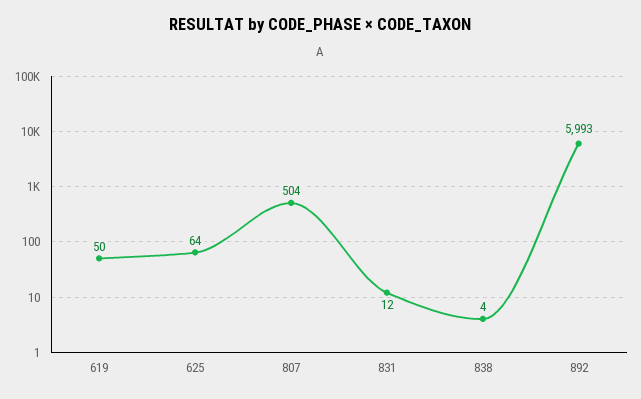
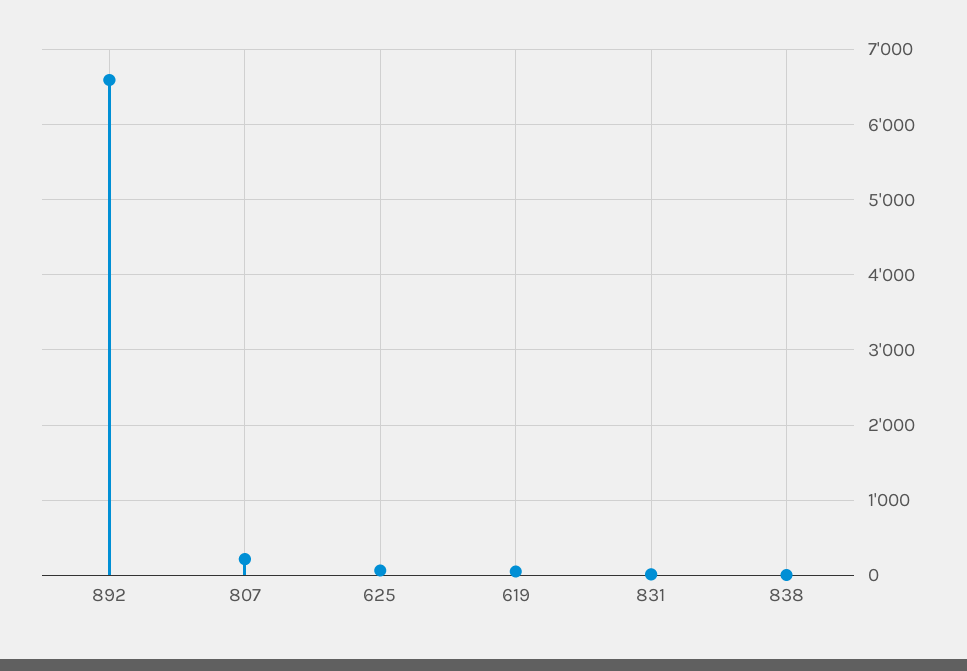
  {
    "619": 50,
    "625": 64,
-   "807": 504,
+   "807": 200,
    "831": 12,
    "838": 4,
-   "892": 5993
+   "892": 6600
  }

